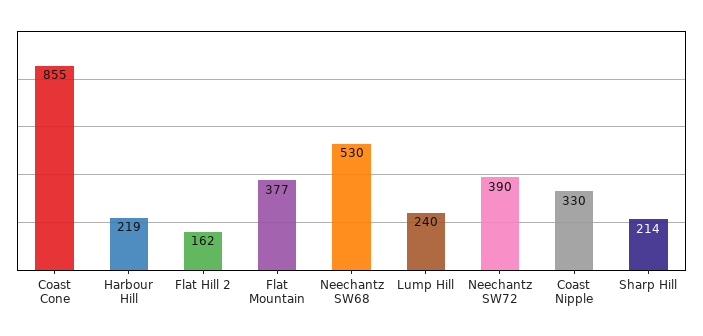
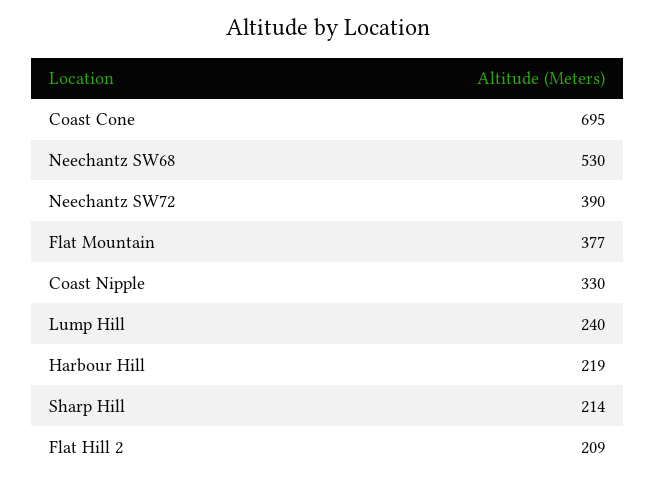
  {
-   "Coast Cone": 855,
+   "Coast Cone": 695,
    "Harbour Hill": 219,
-   "Flat Hill 2": 162,
+   "Flat Hill 2": 209,
    "Flat Mountain": 377,
    "Neechantz SW68": 530,
    "Lump Hill": 240,
    "Neechantz SW72": 390,
    "Coast Nipple": 330,
    "Sharp Hill": 214
  }

